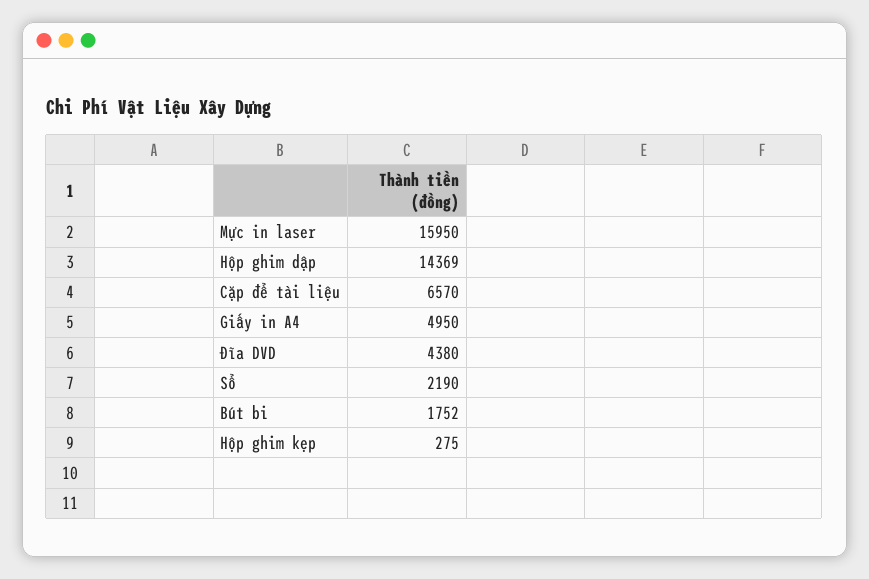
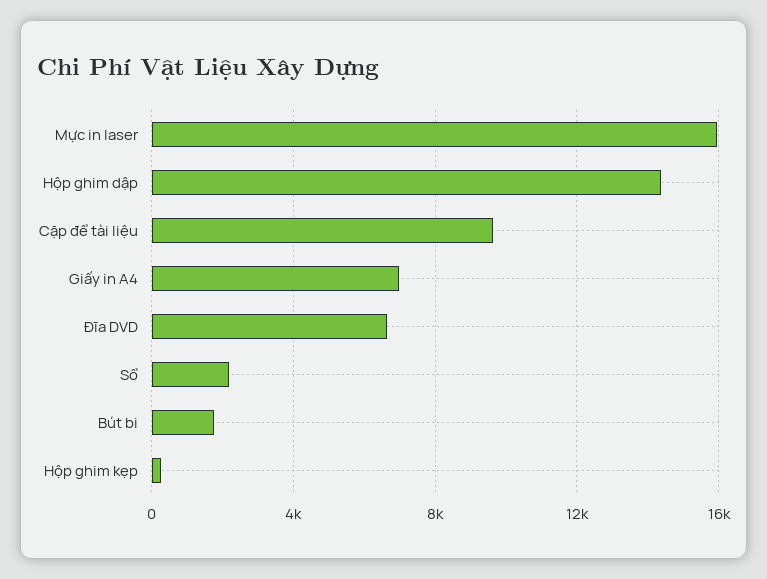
  {
    "Mực in laser": 15950,
    "Hộp ghim dập": 14369,
-   "Cặp để tài liệu": 6570,
+   "Cặp để tài liệu": 9500,
-   "Giấy in A4": 4950,
+   "Giấy in A4": 7000,
-   "Đĩa DVD": 4380,
+   "Đĩa DVD": 6500,
    "Sổ": 2190,
    "Bút bi": 1752,
    "Hộp ghim kẹp": 275
  }

